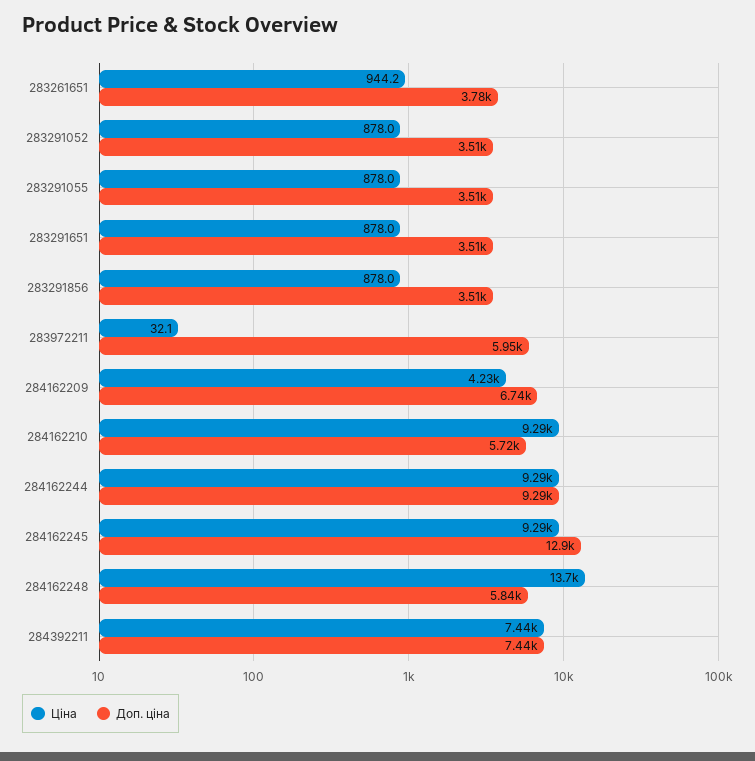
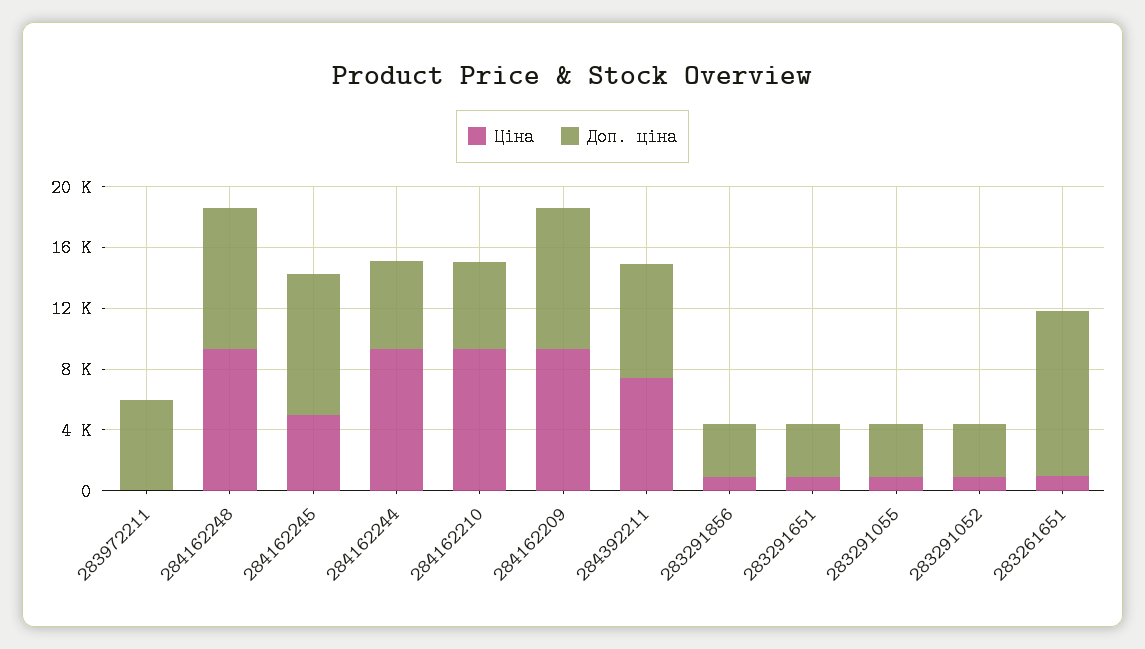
  {
    "Ціна": {
      "283261651": 944.2,
      "283291052": 878,
      "283291055": 878,
      "283291651": 878,
      "283291856": 878,
      "283972211": 32.1,
-     "284162209": 4230,
+     "284162209": 9000,
      "284162210": 9290,
      "284162244": 9290,
-     "284162245": 9290,
+     "284162245": 5000,
-     "284162248": 13700,
+     "284162248": 9000,
      "284392211": 7440
    },
    "Доп. ціна": {
-     "283261651": 3780,
+     "283261651": 11000,
      "283291052": 3510,
      "283291055": 3510,
      "283291651": 3510,
      "283291856": 3510,
      "283972211": 5950,
-     "284162209": 6740,
+     "284162209": 9000,
      "284162210": 5720,
-     "284162244": 9290,
+     "284162244": 6000,
-     "284162245": 12900,
+     "284162245": 9000,
-     "284162248": 5840,
+     "284162248": 9000,
      "284392211": 7440
    }
  }

